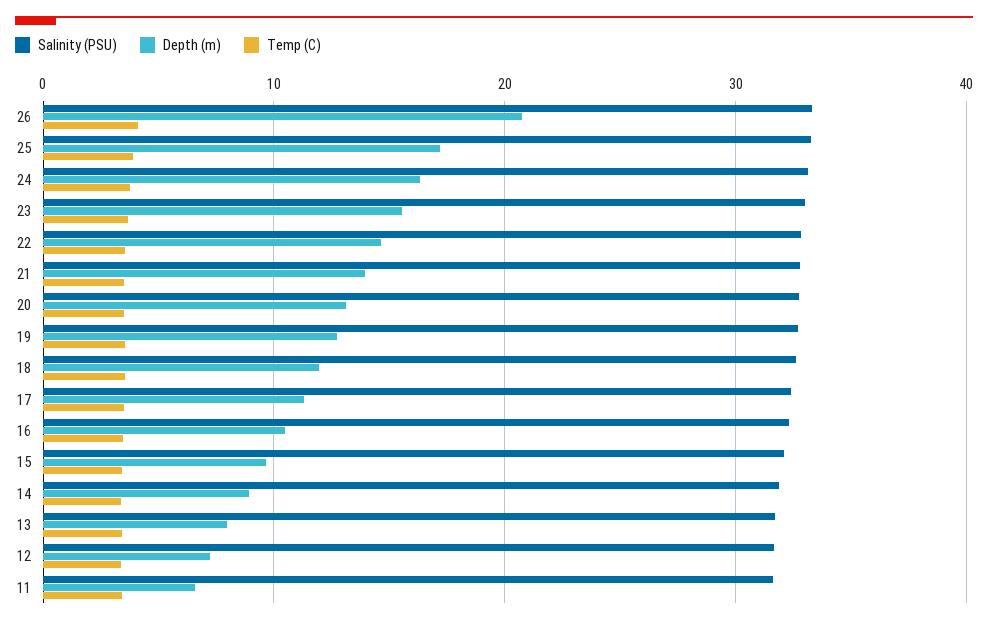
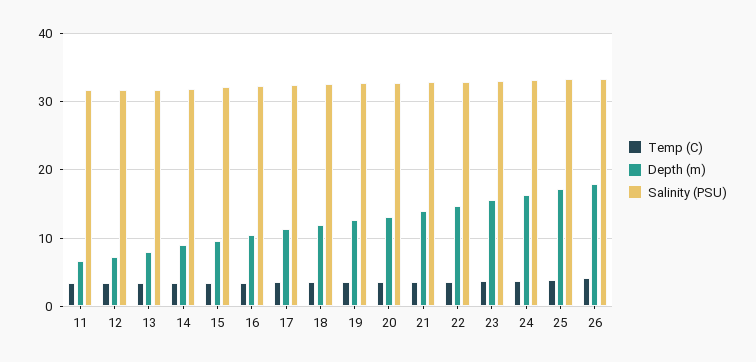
  {
    "Salinity (PSU)": {
      "26": 33,
      "25": 33,
      "24": 33,
      "23": 33,
      "22": 33,
      "21": 33,
      "20": 33,
      "19": 33,
      "18": 33,
      "17": 32,
      "16": 32,
      "15": 32,
      "14": 32,
      "13": 32,
      "12": 32,
      "11": 32
    },
    "Depth (m)": {
-     "26": 21,
+     "26": 18,
      "25": 17,
      "24": 16,
      "23": 16,
      "22": 15,
      "21": 14,
      "20": 13,
      "19": 13,
      "18": 12,
      "17": 11,
      "16": 10,
      "15": 10,
      "14": 9,
      "13": 8,
      "12": 7,
      "11": 7
    },
    "Temp (C)": {
      "26": 4,
      "25": 4,
      "24": 4,
      "23": 4,
      "22": 4,
      "21": 4,
      "20": 4,
      "19": 4,
      "18": 4,
      "17": 3,
      "16": 3,
      "15": 3,
      "14": 3,
      "13": 3,
      "12": 3,
      "11": 3
    }
  }

